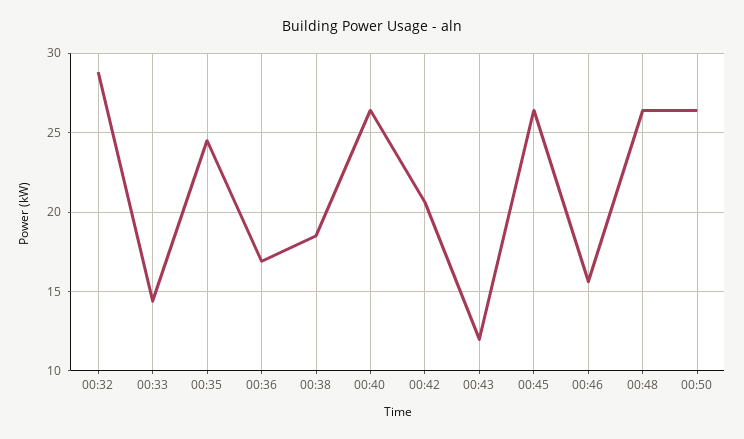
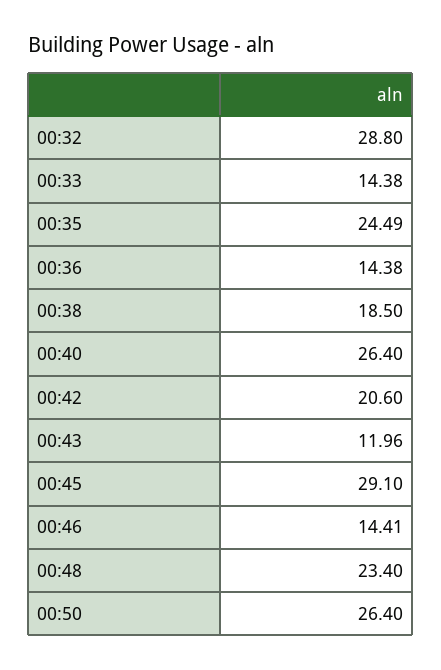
  {
    "00:32": 28.8,
    "00:33": 14.38,
    "00:35": 24.49,
-   "00:36": 17,
+   "00:36": 14.38,
    "00:38": 18.5,
    "00:40": 26.4,
    "00:42": 20.6,
    "00:43": 11.96,
-   "00:45": 26.5,
+   "00:45": 29.1,
-   "00:46": 15.5,
+   "00:46": 14.41,
-   "00:48": 26.5,
+   "00:48": 23.4,
    "00:50": 26.4
  }

